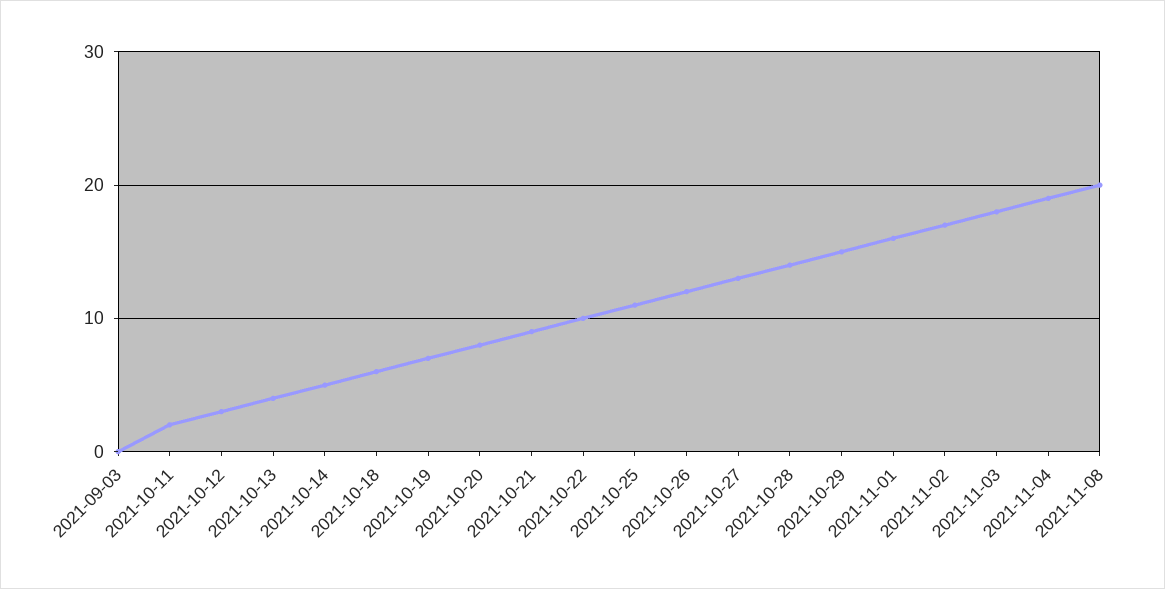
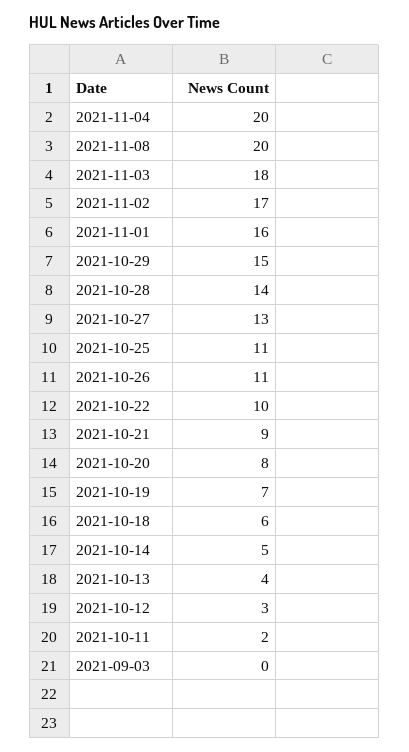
  {
    "2021-09-03": 0,
    "2021-10-11": 2,
    "2021-10-12": 3,
    "2021-10-13": 4,
    "2021-10-14": 5,
    "2021-10-18": 6,
    "2021-10-19": 7,
    "2021-10-20": 8,
    "2021-10-21": 9,
    "2021-10-22": 10,
    "2021-10-25": 11,
-   "2021-10-26": 12,
+   "2021-10-26": 11,
    "2021-10-27": 13,
    "2021-10-28": 14,
    "2021-10-29": 15,
    "2021-11-01": 16,
    "2021-11-02": 17,
    "2021-11-03": 18,
-   "2021-11-04": 19,
+   "2021-11-04": 20,
    "2021-11-08": 20
  }

